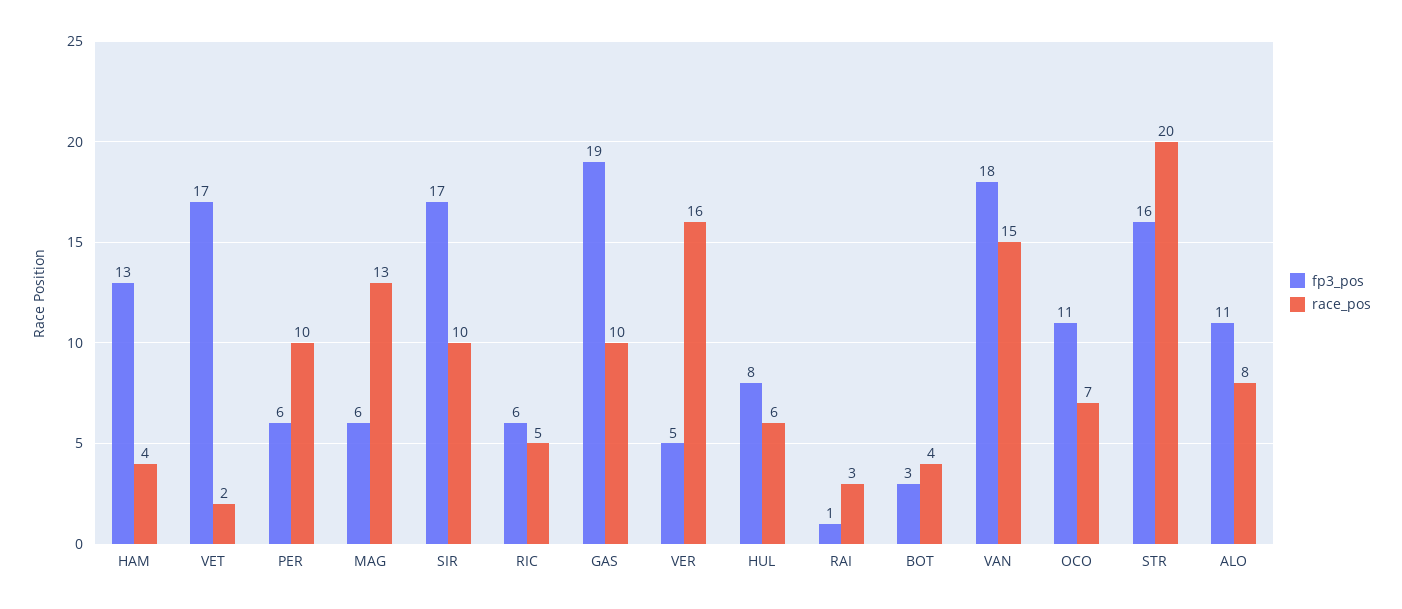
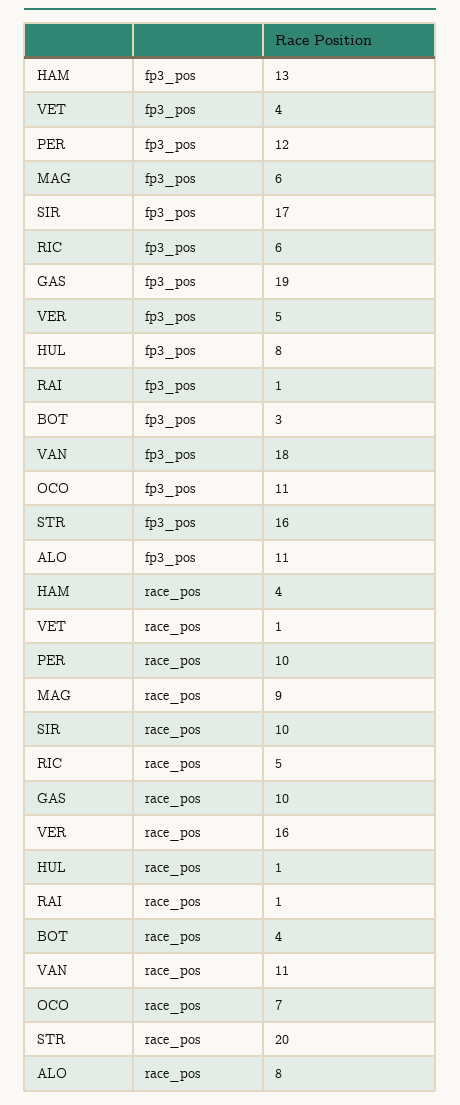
  {
    "fp3_pos": {
      "HAM": 13,
-     "VET": 17,
+     "VET": 4,
-     "PER": 6,
+     "PER": 12,
      "MAG": 6,
      "SIR": 17,
      "RIC": 6,
      "GAS": 19,
      "VER": 5,
      "HUL": 8,
      "RAI": 1,
      "BOT": 3,
      "VAN": 18,
      "OCO": 11,
      "STR": 16,
      "ALO": 11
    },
    "race_pos": {
      "HAM": 4,
-     "VET": 2,
+     "VET": 1,
      "PER": 10,
-     "MAG": 13,
+     "MAG": 9,
      "SIR": 10,
      "RIC": 5,
      "GAS": 10,
      "VER": 16,
-     "HUL": 6,
+     "HUL": 1,
-     "RAI": 3,
+     "RAI": 1,
      "BOT": 4,
-     "VAN": 15,
+     "VAN": 11,
      "OCO": 7,
      "STR": 20,
      "ALO": 8
    }
  }

